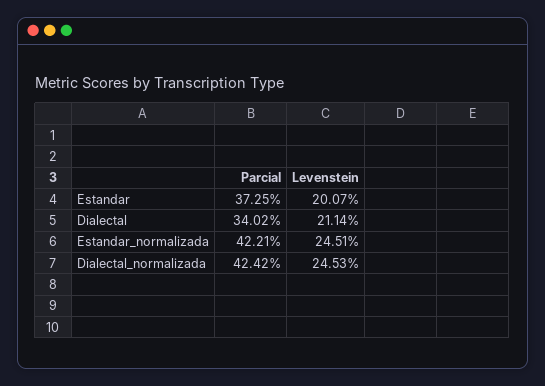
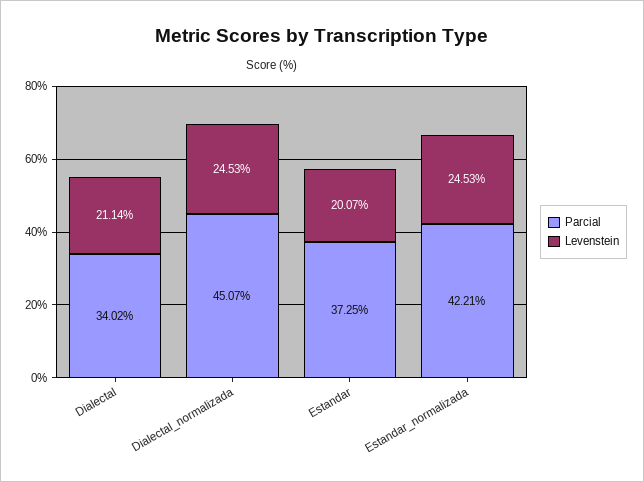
  {
    "Parcial": {
      "Estandar": 37.25,
      "Dialectal": 34.02,
      "Estandar_normalizada": 42.21,
-     "Dialectal_normalizada": 42.42
+     "Dialectal_normalizada": 45.07
    },
    "Levenstein": {
      "Estandar": 20.07,
      "Dialectal": 21.14,
-     "Estandar_normalizada": 24.51,
+     "Estandar_normalizada": 24.53,
      "Dialectal_normalizada": 24.53
    }
  }

